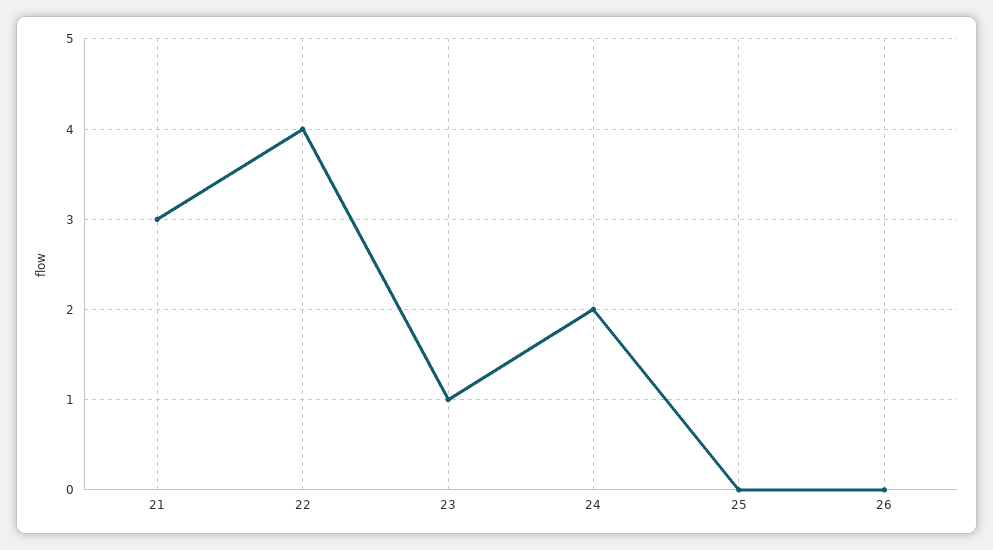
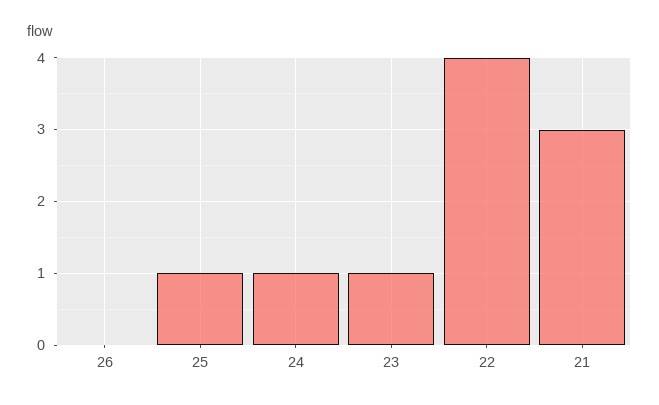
  {
    "21": 3,
    "22": 4,
    "23": 1,
-   "24": 2,
+   "24": 1,
-   "25": 0,
+   "25": 1,
    "26": 0
  }

